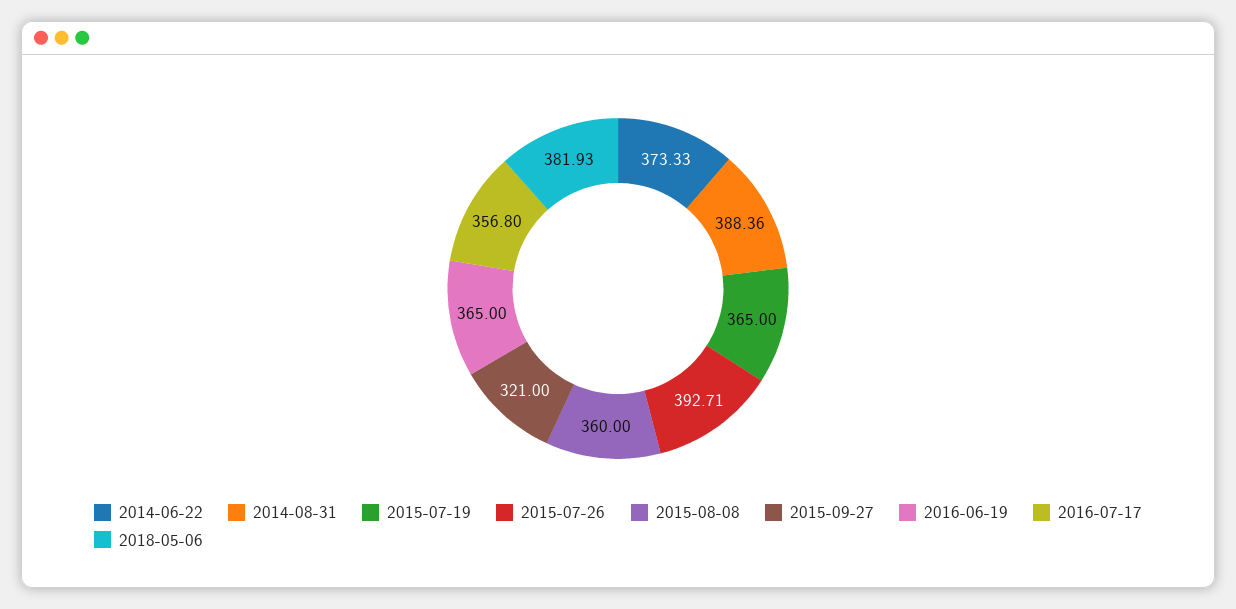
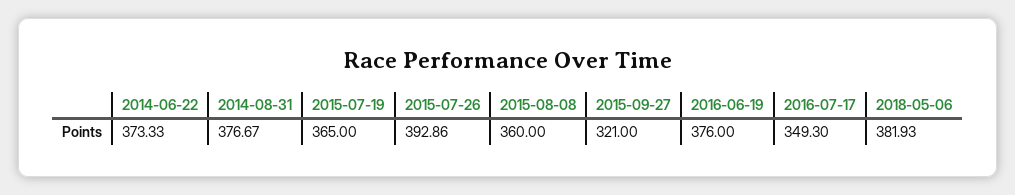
  {
    "2014-06-22": 373.33,
-   "2014-08-31": 388.36,
+   "2014-08-31": 376.67,
    "2015-07-19": 365,
-   "2015-07-26": 392.71,
+   "2015-07-26": 392.86,
    "2015-08-08": 360,
    "2015-09-27": 321,
-   "2016-06-19": 365,
+   "2016-06-19": 376,
-   "2016-07-17": 356.8,
+   "2016-07-17": 349.3,
    "2018-05-06": 381.93
  }

